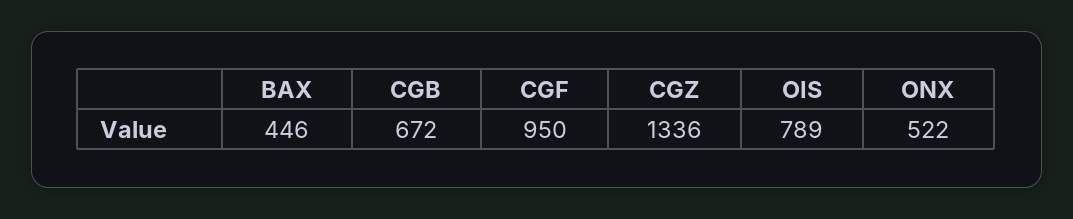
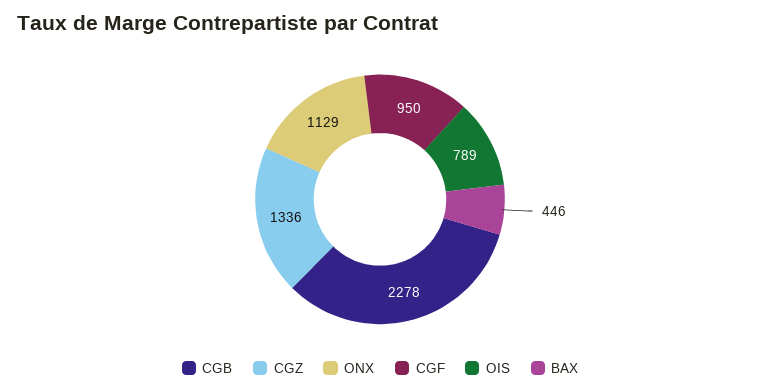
  {
    "BAX": 446,
-   "CGB": 672,
+   "CGB": 2278,
    "CGF": 950,
    "CGZ": 1336,
    "OIS": 789,
-   "ONX": 522
+   "ONX": 1129
  }

